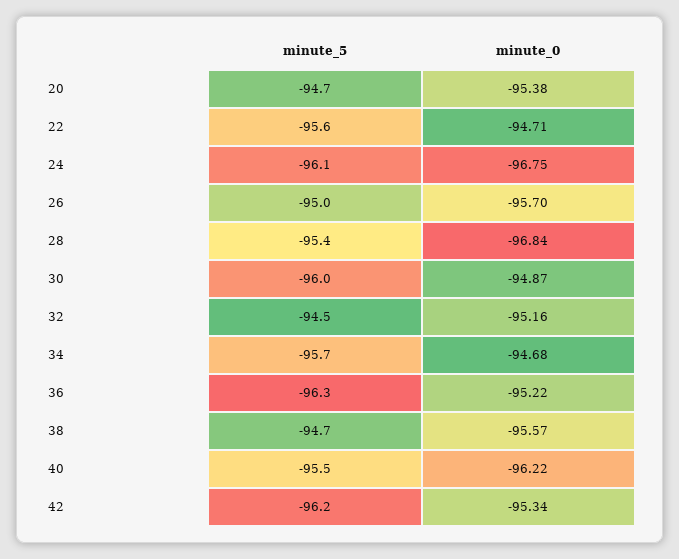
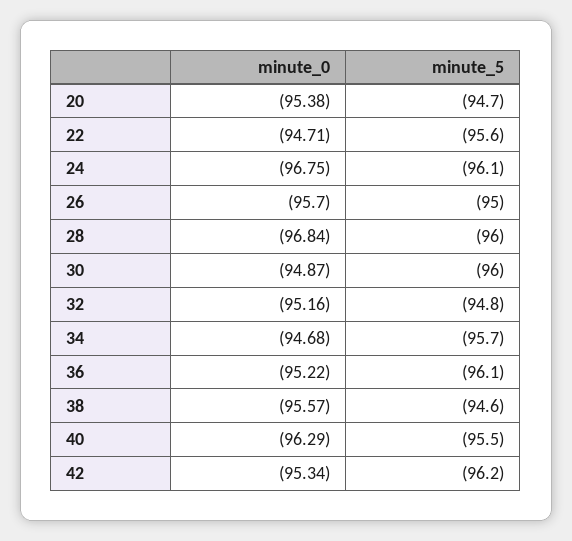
  {
    "minute_5": {
      "20": -94.7,
      "22": -95.6,
      "24": -96.1,
      "26": -95,
-     "28": -95.4,
+     "28": -96,
      "30": -96,
-     "32": -94.5,
+     "32": -94.8,
      "34": -95.7,
-     "36": -96.3,
+     "36": -96.1,
-     "38": -94.7,
+     "38": -94.6,
      "40": -95.5,
      "42": -96.2
    },
    "minute_0": {
      "20": -95.38,
      "22": -94.71,
      "24": -96.75,
      "26": -95.7,
      "28": -96.84,
      "30": -94.87,
      "32": -95.16,
      "34": -94.68,
      "36": -95.22,
      "38": -95.57,
-     "40": -96.22,
+     "40": -96.29,
      "42": -95.34
    }
  }

